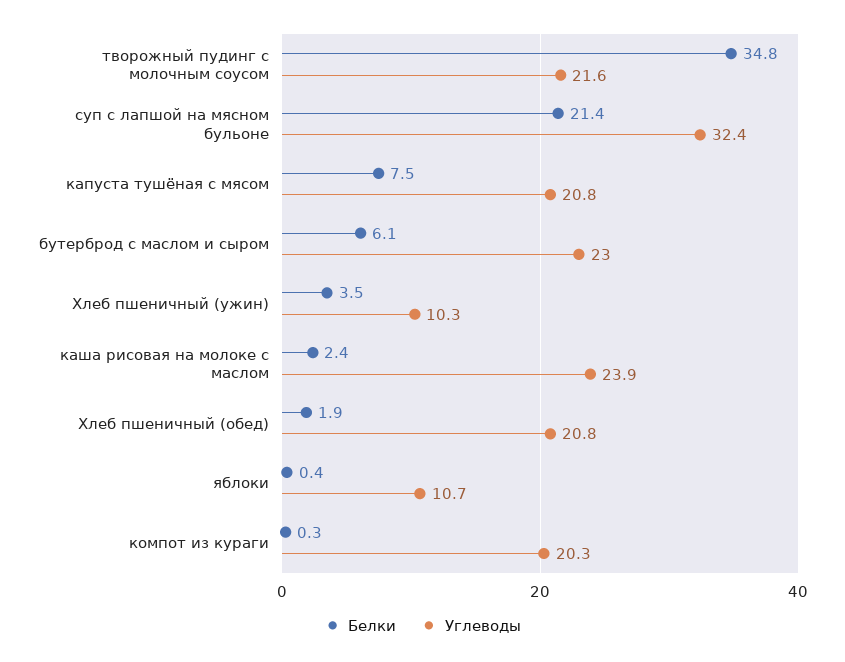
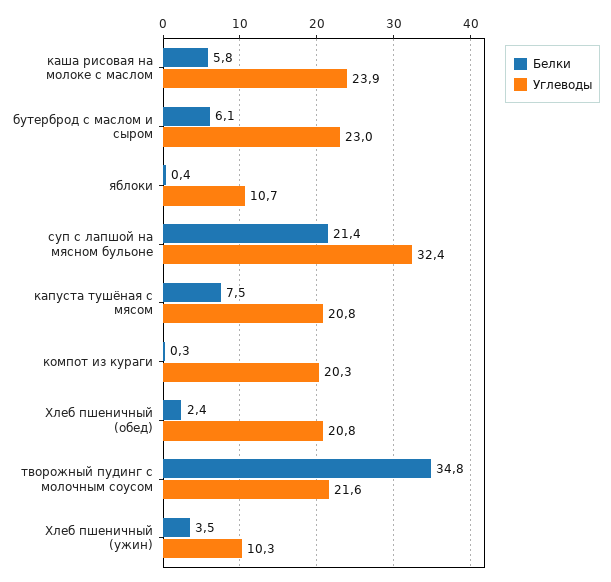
  {
    "Белки": {
      "творожный пудинг с молочным соусом": 34.8,
      "суп с лапшой на мясном бульоне": 21.4,
      "капуста тушёная с мясом": 7.5,
      "бутерброд с маслом и сыром": 6.1,
      "Хлеб пшеничный (ужин)": 3.5,
-     "каша рисовая на молоке с маслом": 2.4,
+     "каша рисовая на молоке с маслом": 5.8,
-     "Хлеб пшеничный (обед)": 1.9,
+     "Хлеб пшеничный (обед)": 2.4,
      "яблоки": 0.4,
      "компот из кураги": 0.3
    },
    "Углеводы": {
      "творожный пудинг с молочным соусом": 21.6,
      "суп с лапшой на мясном бульоне": 32.4,
      "капуста тушёная с мясом": 20.8,
      "бутерброд с маслом и сыром": 23,
      "Хлеб пшеничный (ужин)": 10.3,
      "каша рисовая на молоке с маслом": 23.9,
      "Хлеб пшеничный (обед)": 20.8,
      "яблоки": 10.7,
      "компот из кураги": 20.3
    }
  }

